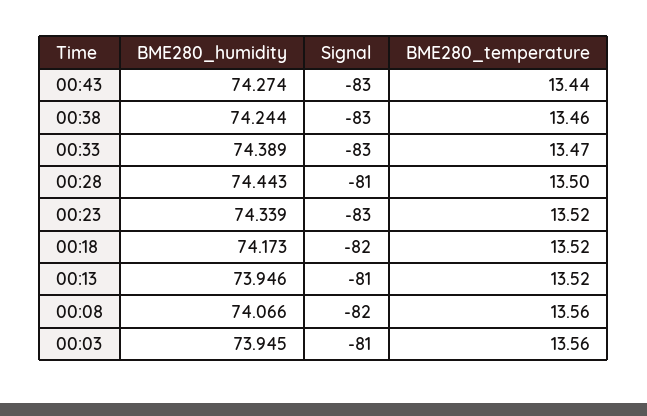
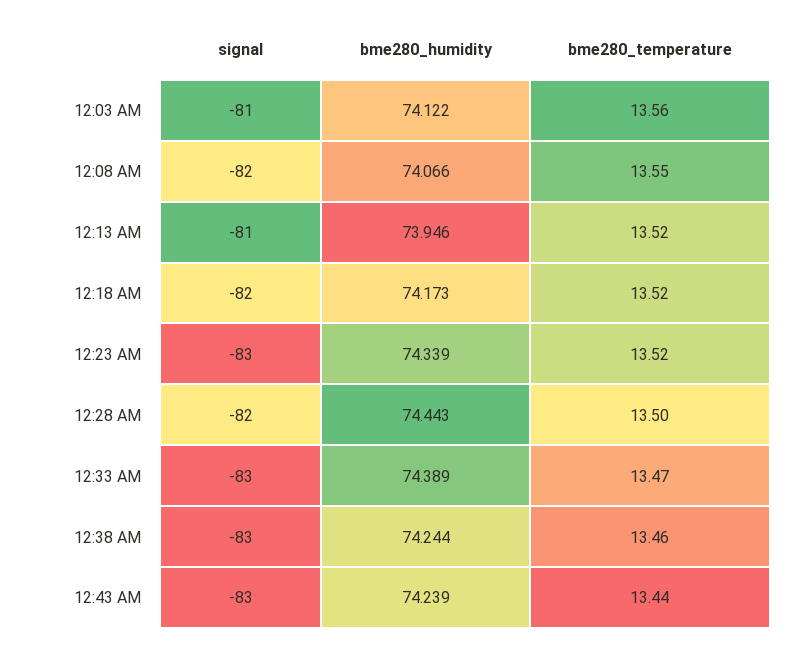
  {
    "BME280_humidity": {
-     "00:43": 74.274,
+     "00:43": 74.239,
      "00:38": 74.244,
      "00:33": 74.389,
      "00:28": 74.443,
      "00:23": 74.339,
      "00:18": 74.173,
      "00:13": 73.946,
      "00:08": 74.066,
-     "00:03": 73.945
+     "00:03": 74.122
    },
    "Signal": {
      "00:43": -83,
      "00:38": -83,
      "00:33": -83,
-     "00:28": -81,
+     "00:28": -82,
      "00:23": -83,
      "00:18": -82,
      "00:13": -81,
      "00:08": -82,
      "00:03": -81
    },
    "BME280_temperature": {
      "00:43": 13.44,
      "00:38": 13.46,
      "00:33": 13.47,
      "00:28": 13.5,
      "00:23": 13.52,
      "00:18": 13.52,
      "00:13": 13.52,
-     "00:08": 13.56,
+     "00:08": 13.55,
      "00:03": 13.56
    }
  }

